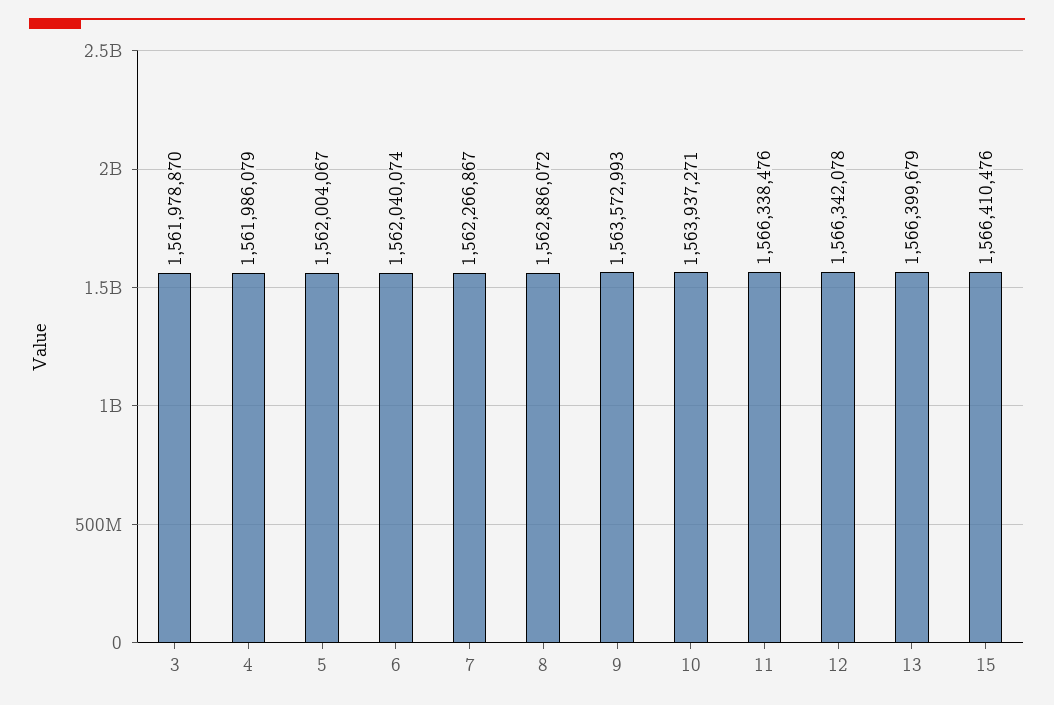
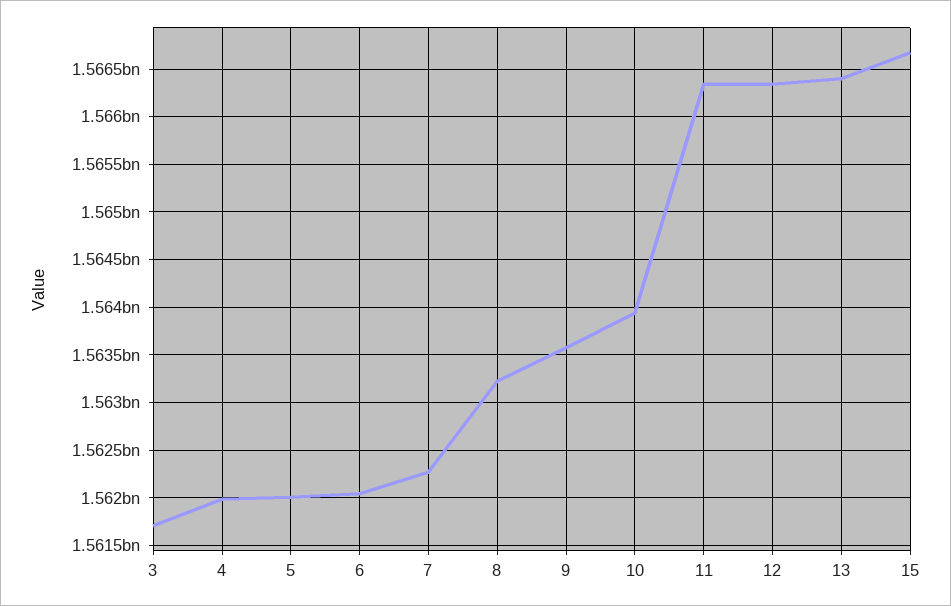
  {
-   "3": 1561978870,
+   "3": 1561700000,
    "4": 1561986079,
    "5": 1562004067,
    "6": 1562040074,
    "7": 1562266867,
-   "8": 1562886072,
+   "8": 1563200000,
    "9": 1563572993,
    "10": 1563937271,
    "11": 1566338476,
    "12": 1566342078,
    "13": 1566399679,
-   "15": 1566410476
+   "15": 1566700000
  }

